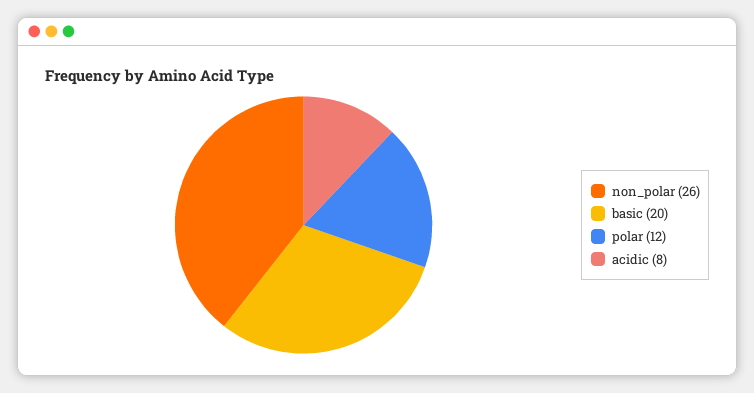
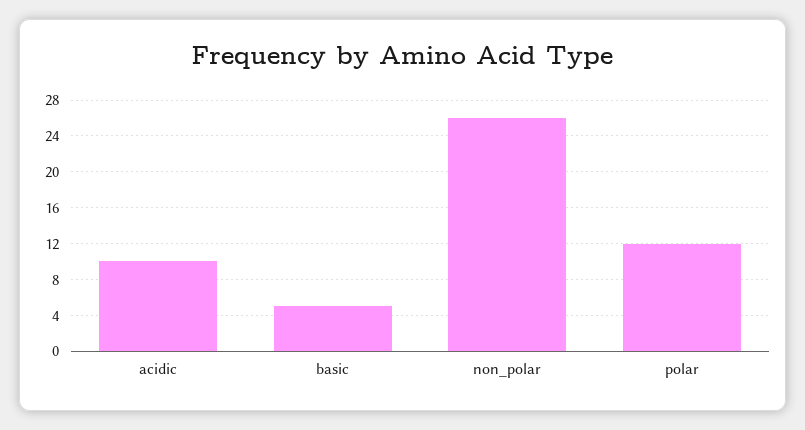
  {
    "non_polar": 26,
-   "basic": 20,
+   "basic": 5,
    "polar": 12,
-   "acidic": 8
+   "acidic": 10
  }

